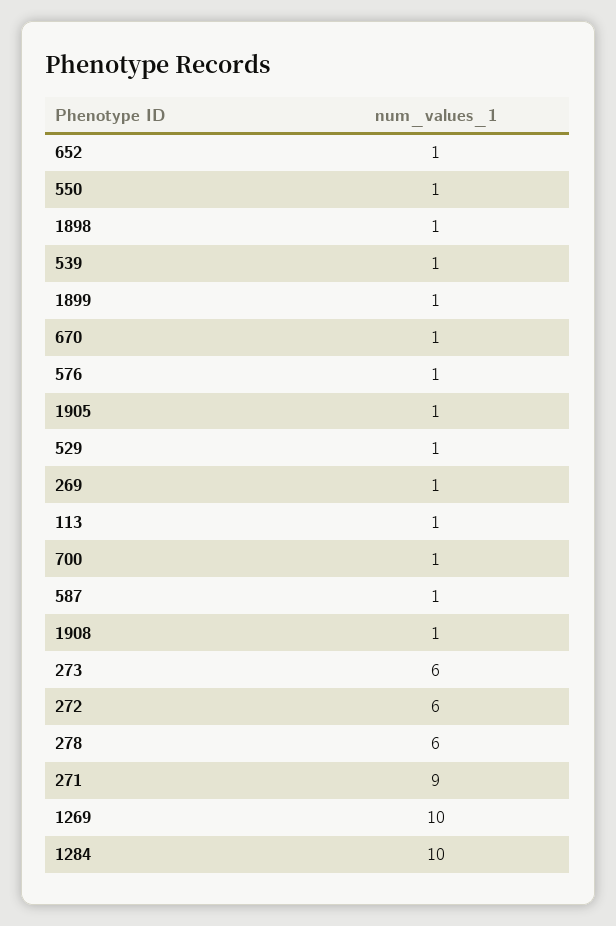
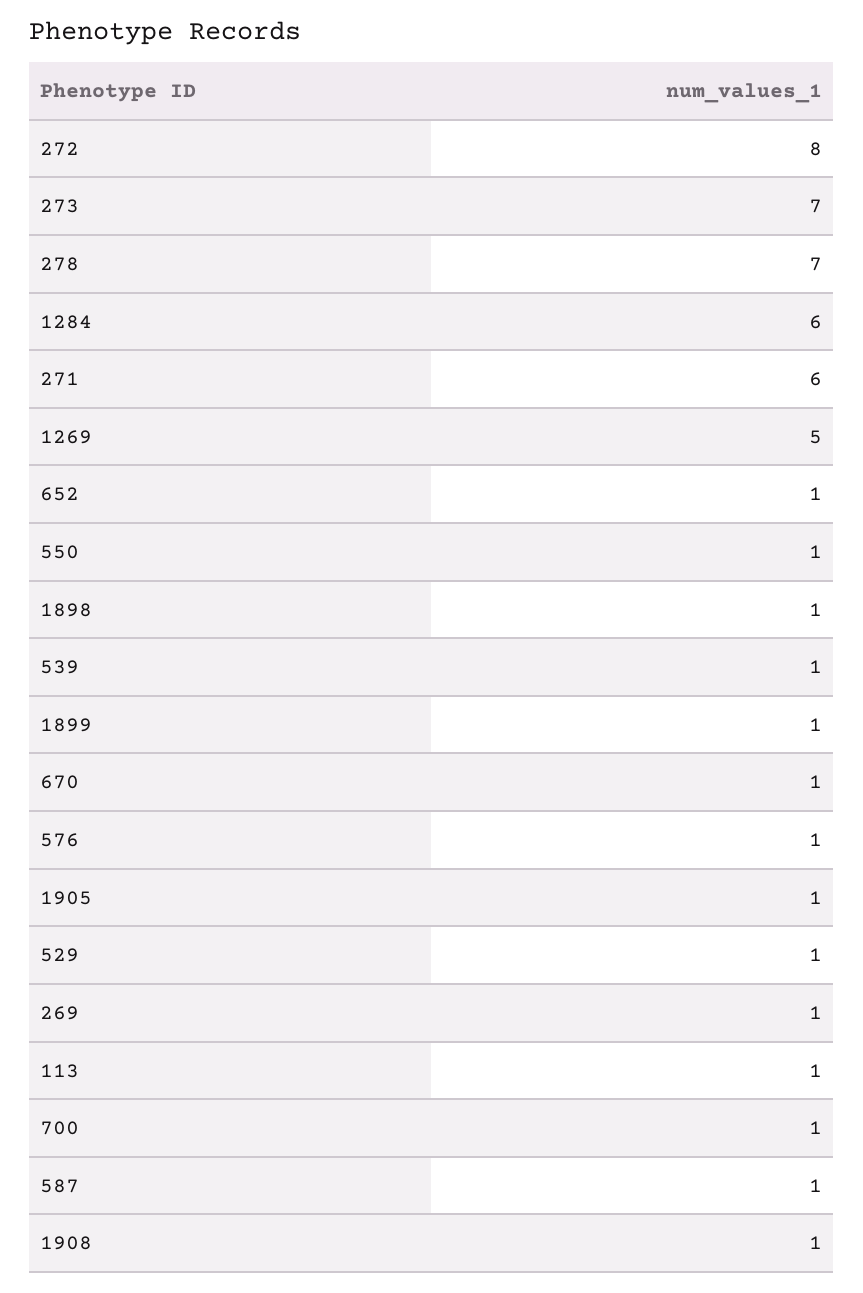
  {
    "652": 1,
    "550": 1,
    "1898": 1,
    "539": 1,
    "1899": 1,
    "670": 1,
    "576": 1,
    "1905": 1,
    "529": 1,
    "269": 1,
    "113": 1,
    "700": 1,
    "587": 1,
    "1908": 1,
-   "273": 6,
+   "273": 7,
-   "272": 6,
+   "272": 8,
-   "278": 6,
+   "278": 7,
-   "271": 9,
+   "271": 6,
-   "1269": 10,
+   "1269": 5,
-   "1284": 10
+   "1284": 6
  }

